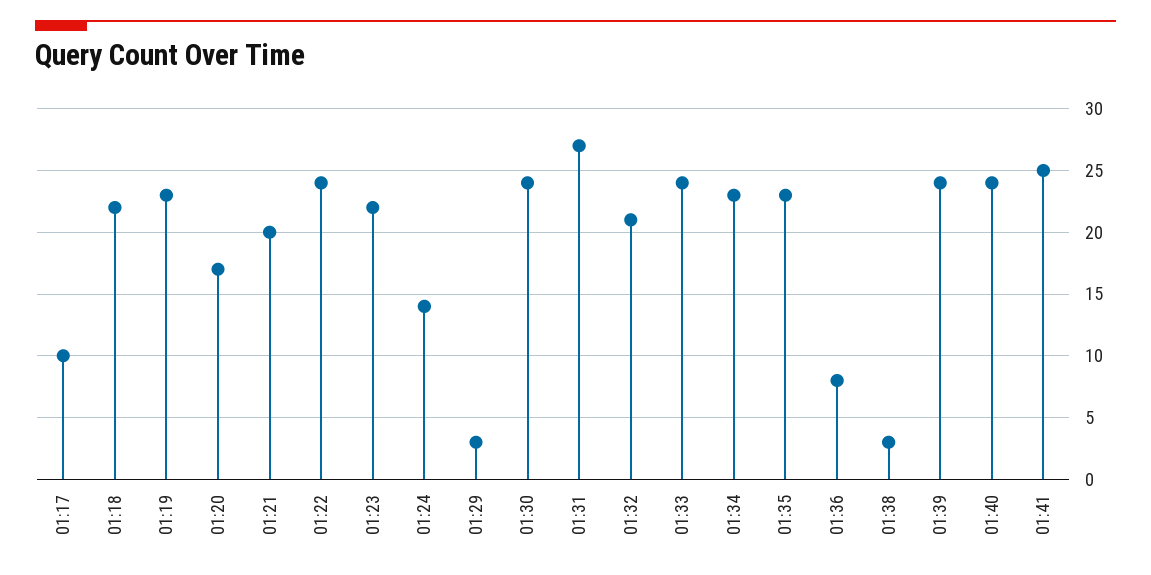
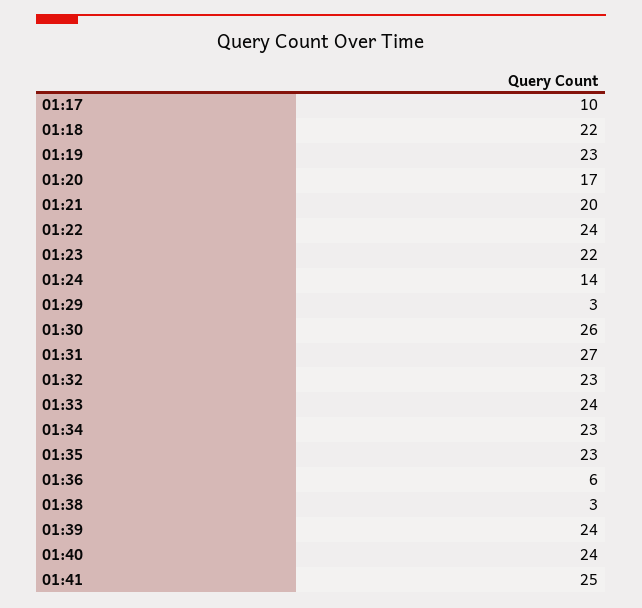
  {
    "01:17": 10,
    "01:18": 22,
    "01:19": 23,
    "01:20": 17,
    "01:21": 20,
    "01:22": 24,
    "01:23": 22,
    "01:24": 14,
    "01:29": 3,
-   "01:30": 24,
+   "01:30": 26,
    "01:31": 27,
-   "01:32": 21,
+   "01:32": 23,
    "01:33": 24,
    "01:34": 23,
    "01:35": 23,
-   "01:36": 8,
+   "01:36": 6,
    "01:38": 3,
    "01:39": 24,
    "01:40": 24,
    "01:41": 25
  }

